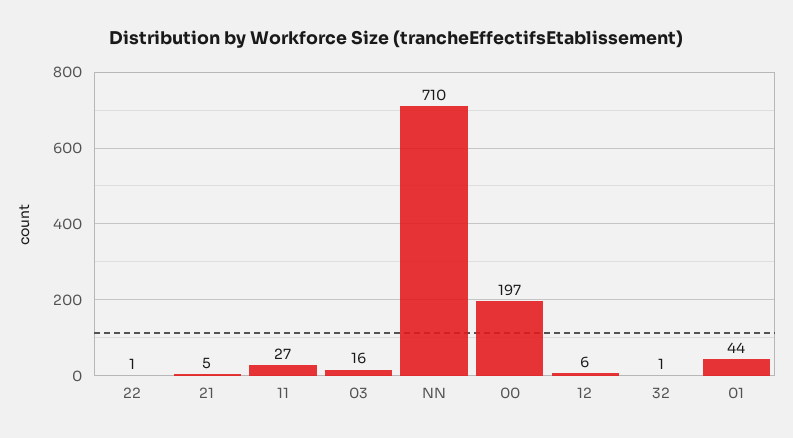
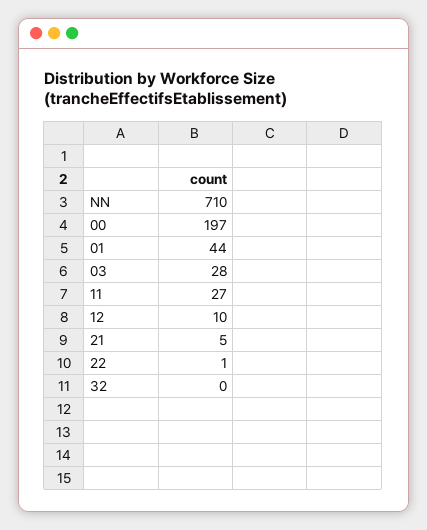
  {
    "22": 1,
    "21": 5,
    "11": 27,
-   "03": 16,
+   "03": 28,
    "NN": 710,
    "00": 197,
-   "12": 6,
+   "12": 10,
-   "32": 1,
+   "32": 0,
    "01": 44
  }

